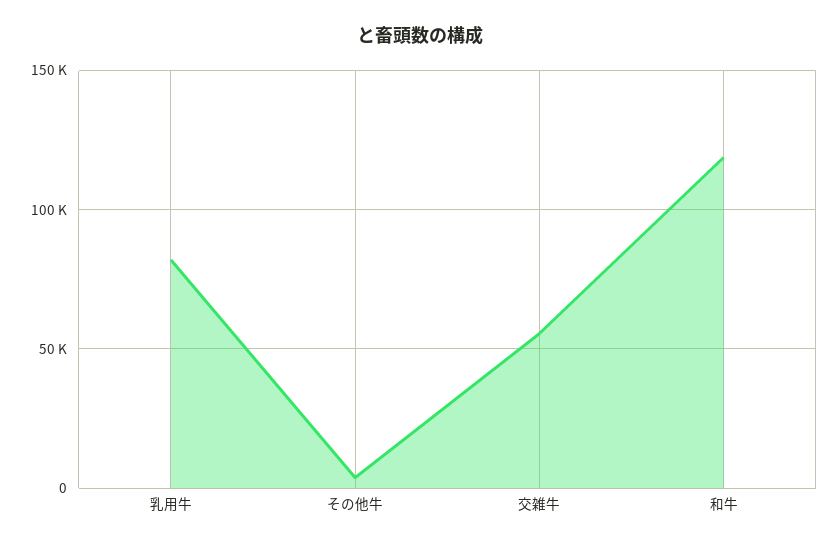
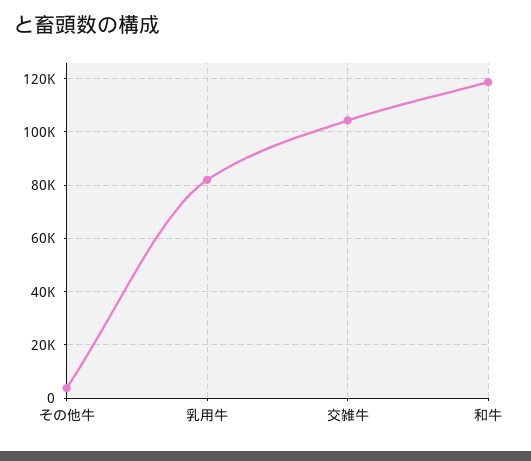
  {
    "乳用牛": 82500,
    "その他牛": 2500,
-   "交雑牛": 55000,
+   "交雑牛": 105000,
    "和牛": 117500
  }

